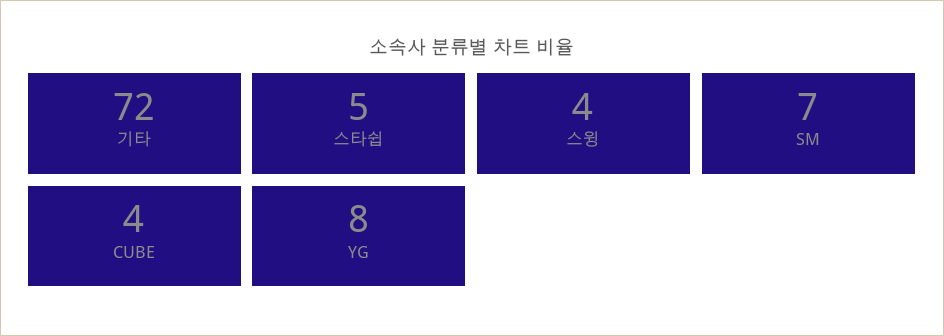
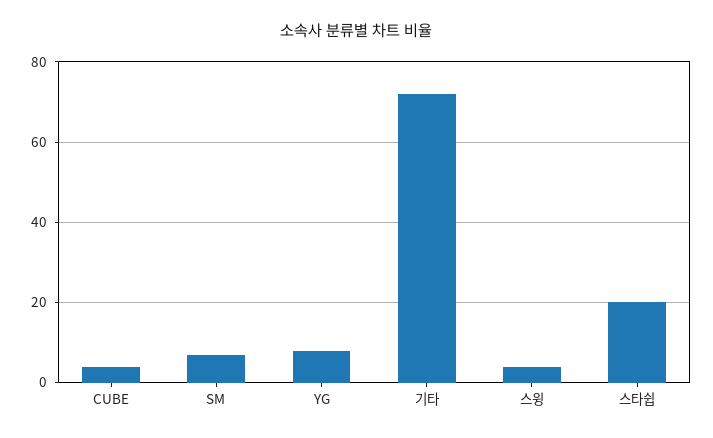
  {
    "기타": 72,
-   "스타쉽": 5,
+   "스타쉽": 20,
    "스윙": 4,
    "SM": 7,
    "CUBE": 4,
    "YG": 8
  }

